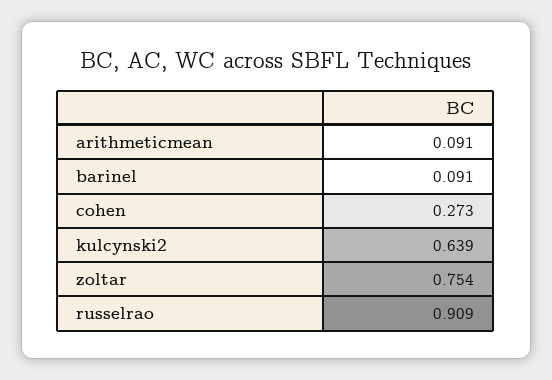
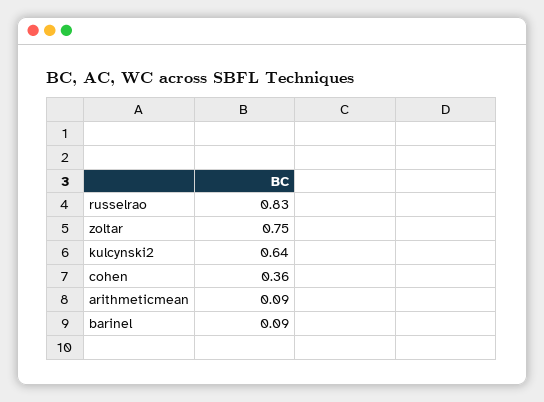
  {
    "arithmeticmean": 0.091,
    "barinel": 0.091,
-   "cohen": 0.273,
+   "cohen": 0.36,
    "kulcynski2": 0.639,
    "zoltar": 0.754,
-   "russelrao": 0.909
+   "russelrao": 0.83
  }

